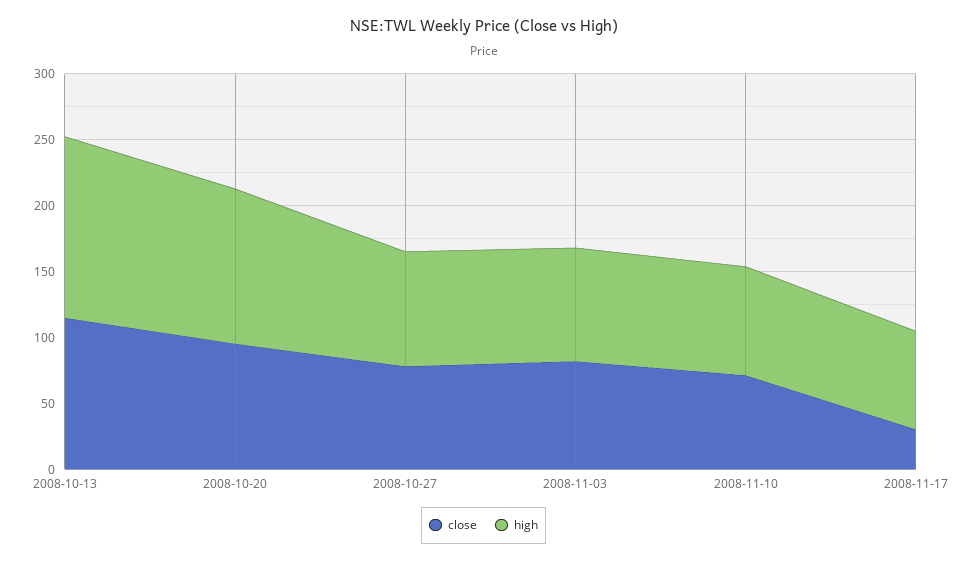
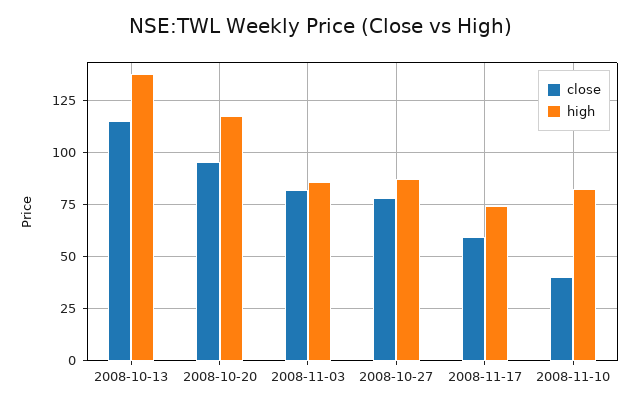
  {
    "close": {
      "2008-10-13": 115,
      "2008-10-20": 95,
      "2008-10-27": 80,
      "2008-11-03": 80,
-     "2008-11-10": 70,
+     "2008-11-10": 40,
-     "2008-11-17": 30
+     "2008-11-17": 60
    },
    "high": {
      "2008-10-13": 135,
      "2008-10-20": 115,
      "2008-10-27": 85,
      "2008-11-03": 85,
      "2008-11-10": 85,
      "2008-11-17": 75
    }
  }

